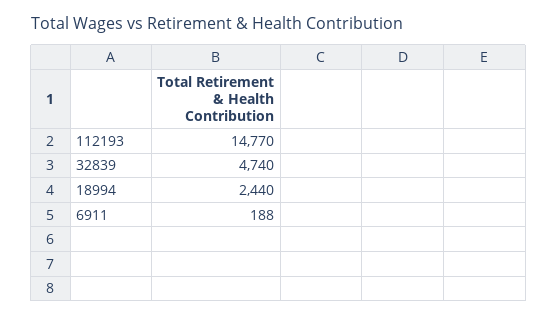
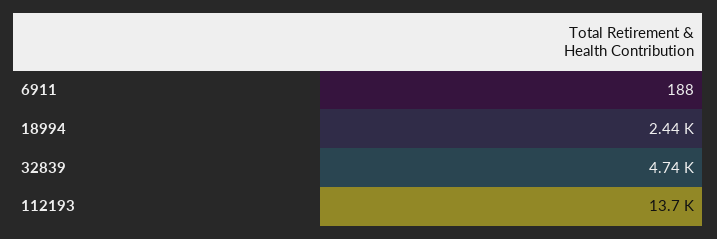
  {
-   "112193": 14770,
+   "112193": 13700,
    "32839": 4740,
    "18994": 2440,
    "6911": 188
  }

